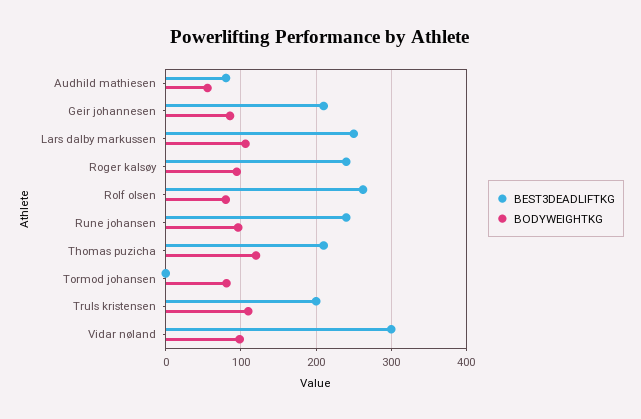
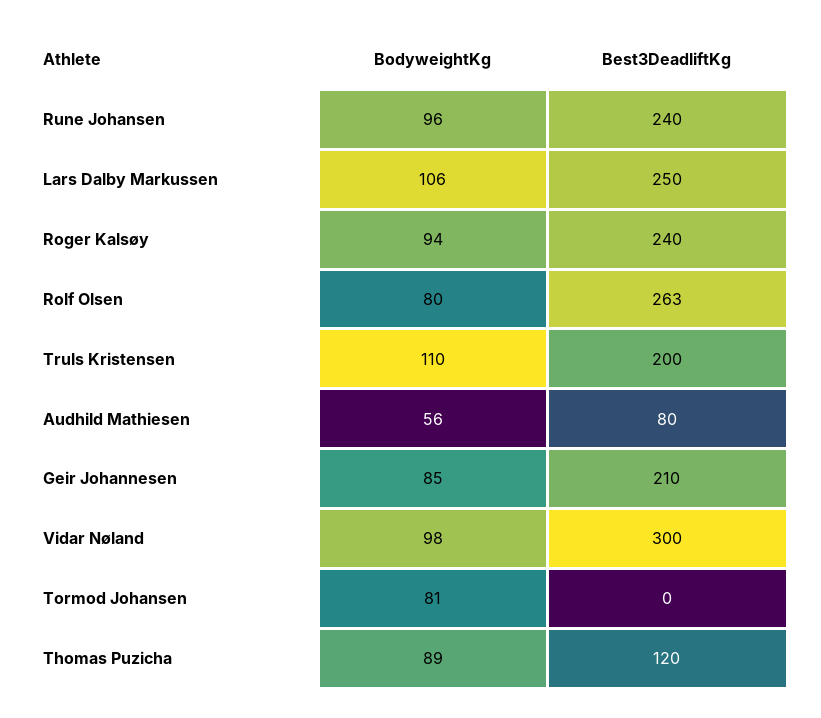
  {
    "BEST3DEADLIFTKG": {
      "Audhild mathiesen": 80,
      "Geir johannesen": 210,
      "Lars dalby markussen": 250,
      "Roger kalsøy": 240,
      "Rolf olsen": 263,
      "Rune johansen": 240,
-     "Thomas puzicha": 210,
+     "Thomas puzicha": 120,
      "Tormod johansen": 0,
      "Truls kristensen": 200,
      "Vidar nøland": 300
    },
    "BODYWEIGHTKG": {
      "Audhild mathiesen": 56,
      "Geir johannesen": 85,
      "Lars dalby markussen": 106,
      "Roger kalsøy": 94,
      "Rolf olsen": 80,
      "Rune johansen": 96,
-     "Thomas puzicha": 120,
+     "Thomas puzicha": 89,
      "Tormod johansen": 81,
      "Truls kristensen": 110,
      "Vidar nøland": 98
    }
  }

